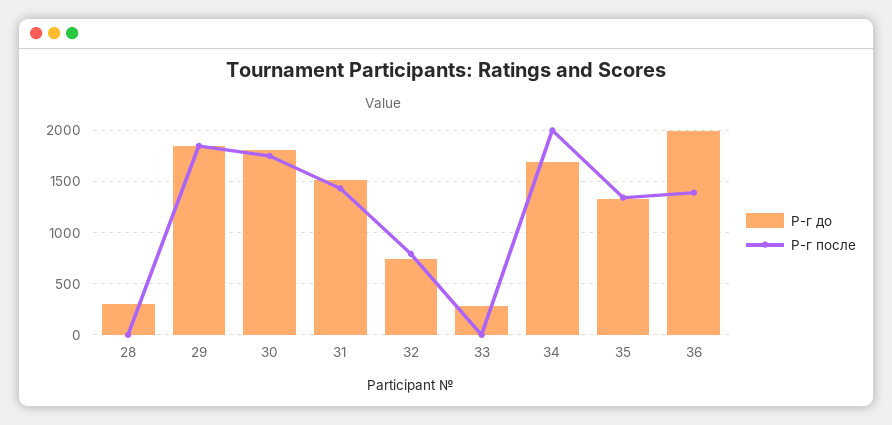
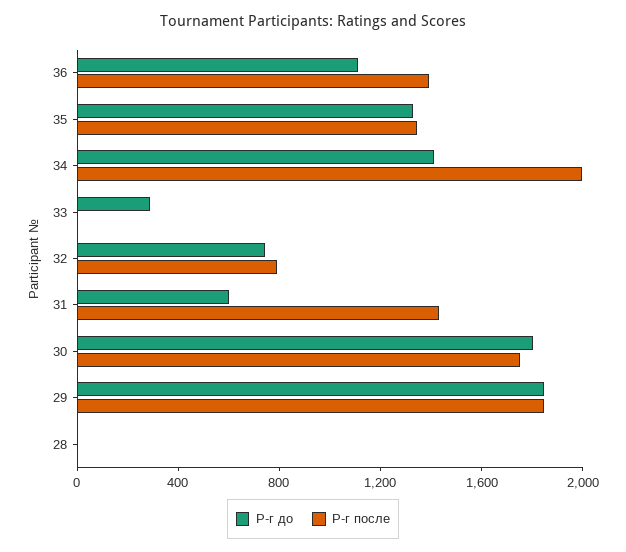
  {
    "Р-г до": {
-     "28": 300,
+     "28": 0,
      "29": 1800,
      "30": 1800,
-     "31": 1500,
+     "31": 600,
      "32": 700,
      "33": 300,
-     "34": 1700,
+     "34": 1400,
      "35": 1300,
-     "36": 2000
+     "36": 1100
    },
    "Р-г после": {
      "28": 0,
      "29": 1800,
      "30": 1800,
      "31": 1400,
      "32": 800,
      "33": 0,
      "34": 2000,
      "35": 1300,
      "36": 1400
    }
  }

